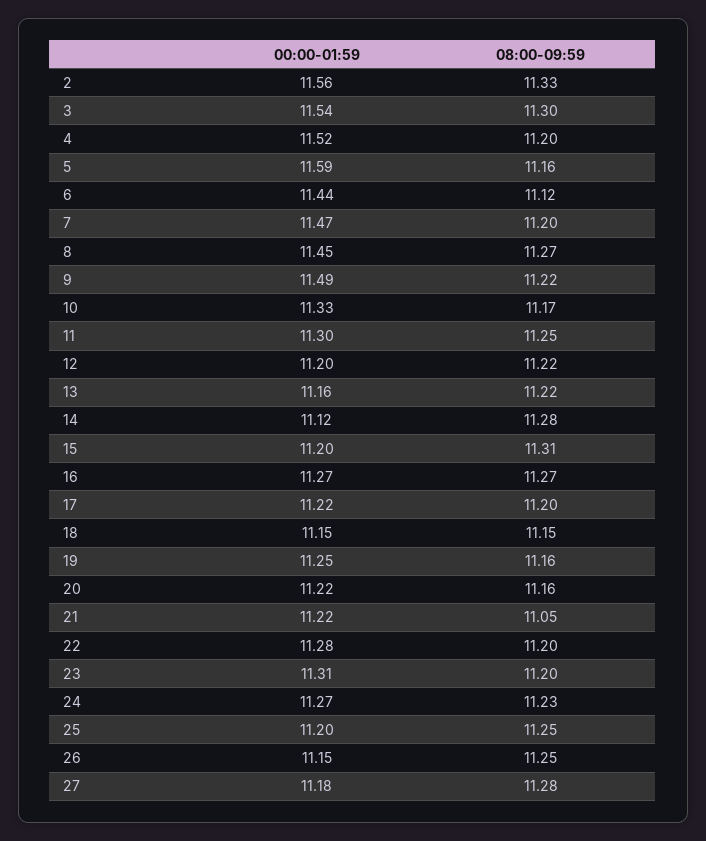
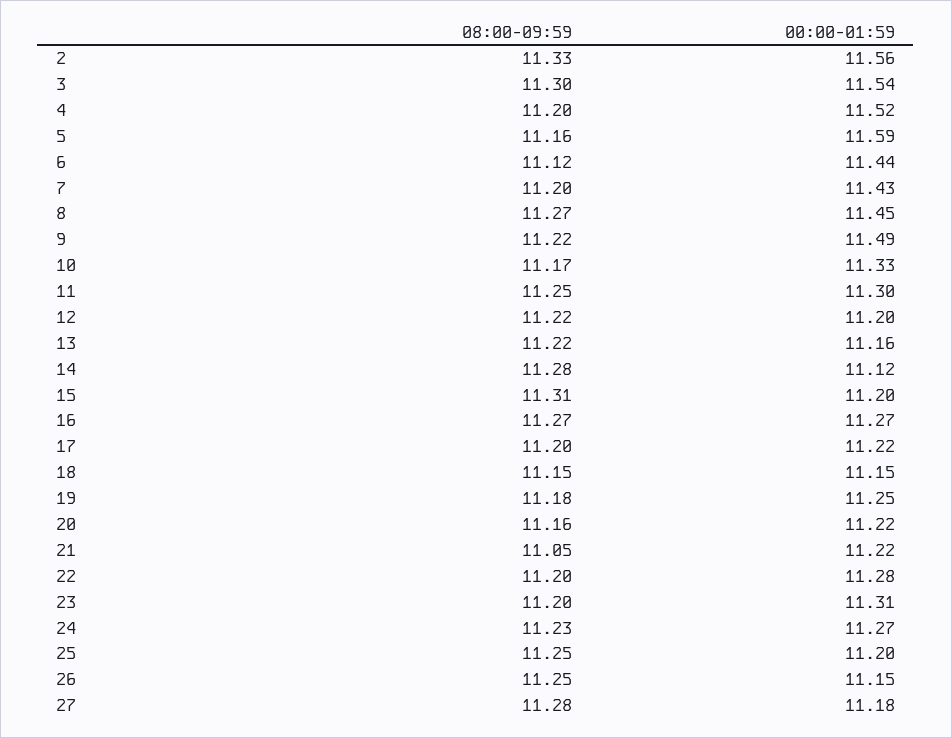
  {
    "00:00-01:59": {
      "2": 11.56,
      "3": 11.54,
      "4": 11.52,
      "5": 11.59,
      "6": 11.44,
-     "7": 11.47,
+     "7": 11.43,
      "8": 11.45,
      "9": 11.49,
      "10": 11.33,
      "11": 11.3,
      "12": 11.2,
      "13": 11.16,
      "14": 11.12,
      "15": 11.2,
      "16": 11.27,
      "17": 11.22,
      "18": 11.15,
      "19": 11.25,
      "20": 11.22,
      "21": 11.22,
      "22": 11.28,
      "23": 11.31,
      "24": 11.27,
      "25": 11.2,
      "26": 11.15,
      "27": 11.18
    },
    "08:00-09:59": {
      "2": 11.33,
      "3": 11.3,
      "4": 11.2,
      "5": 11.16,
      "6": 11.12,
      "7": 11.2,
      "8": 11.27,
      "9": 11.22,
      "10": 11.17,
      "11": 11.25,
      "12": 11.22,
      "13": 11.22,
      "14": 11.28,
      "15": 11.31,
      "16": 11.27,
      "17": 11.2,
      "18": 11.15,
-     "19": 11.16,
+     "19": 11.18,
      "20": 11.16,
      "21": 11.05,
      "22": 11.2,
      "23": 11.2,
      "24": 11.23,
      "25": 11.25,
      "26": 11.25,
      "27": 11.28
    }
  }

